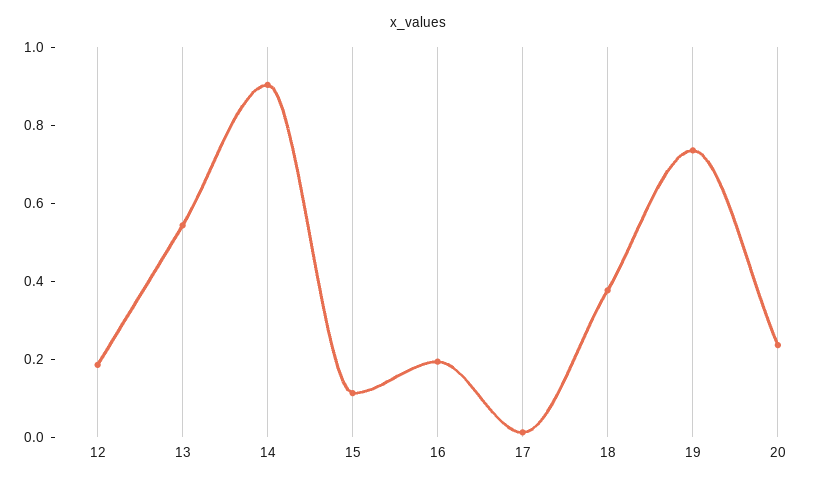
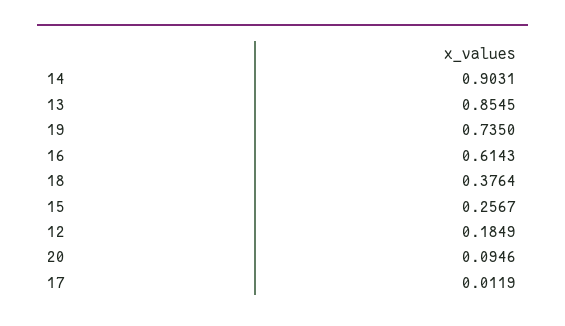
  {
    "12": 0.1849,
-   "13": 0.55,
+   "13": 0.8545,
    "14": 0.9031,
-   "15": 0.1,
+   "15": 0.2567,
-   "16": 0.2,
+   "16": 0.6143,
    "17": 0.0119,
    "18": 0.3764,
    "19": 0.735,
-   "20": 0.25
+   "20": 0.0946
  }

